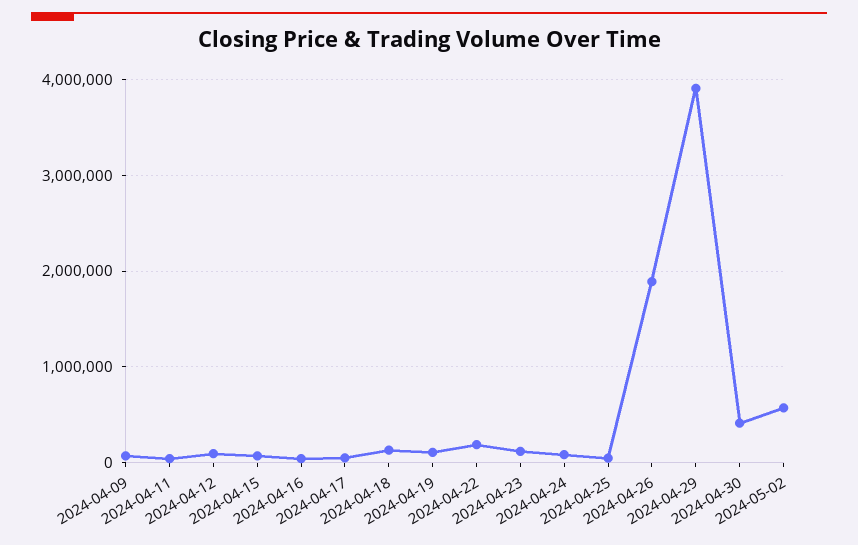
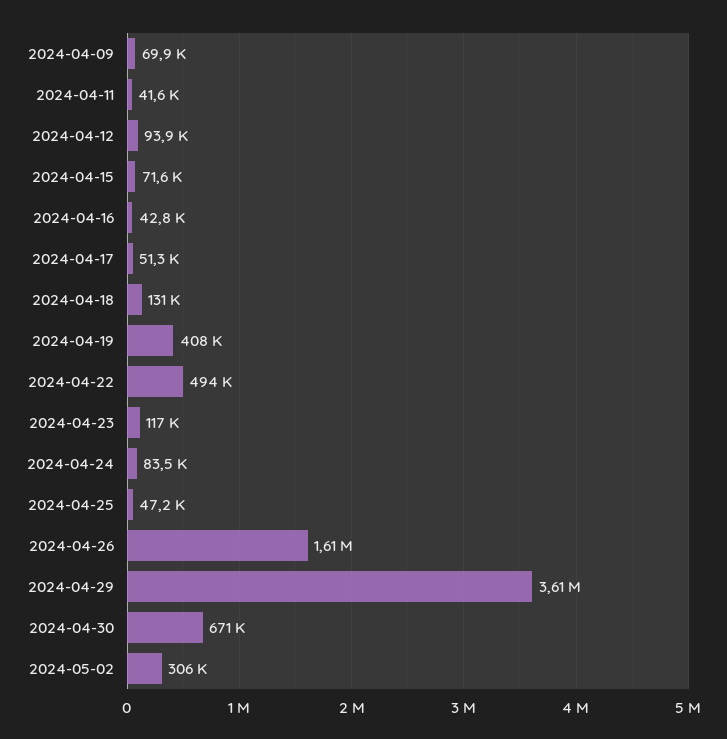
  {
    "2024-04-09": 69900,
    "2024-04-11": 41600,
    "2024-04-12": 93900,
    "2024-04-15": 71600,
    "2024-04-16": 42800,
    "2024-04-17": 51300,
    "2024-04-18": 131000,
-   "2024-04-19": 100000,
+   "2024-04-19": 408000,
-   "2024-04-22": 200000,
+   "2024-04-22": 494000,
    "2024-04-23": 117000,
    "2024-04-24": 83500,
    "2024-04-25": 47200,
-   "2024-04-26": 1900000,
+   "2024-04-26": 1610000,
-   "2024-04-29": 3900000,
+   "2024-04-29": 3610000,
-   "2024-04-30": 400000,
+   "2024-04-30": 671000,
-   "2024-05-02": 600000
+   "2024-05-02": 306000
  }

